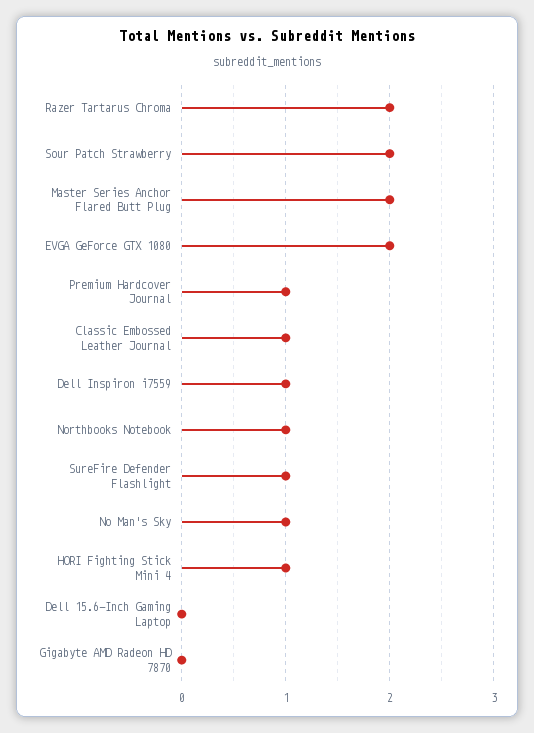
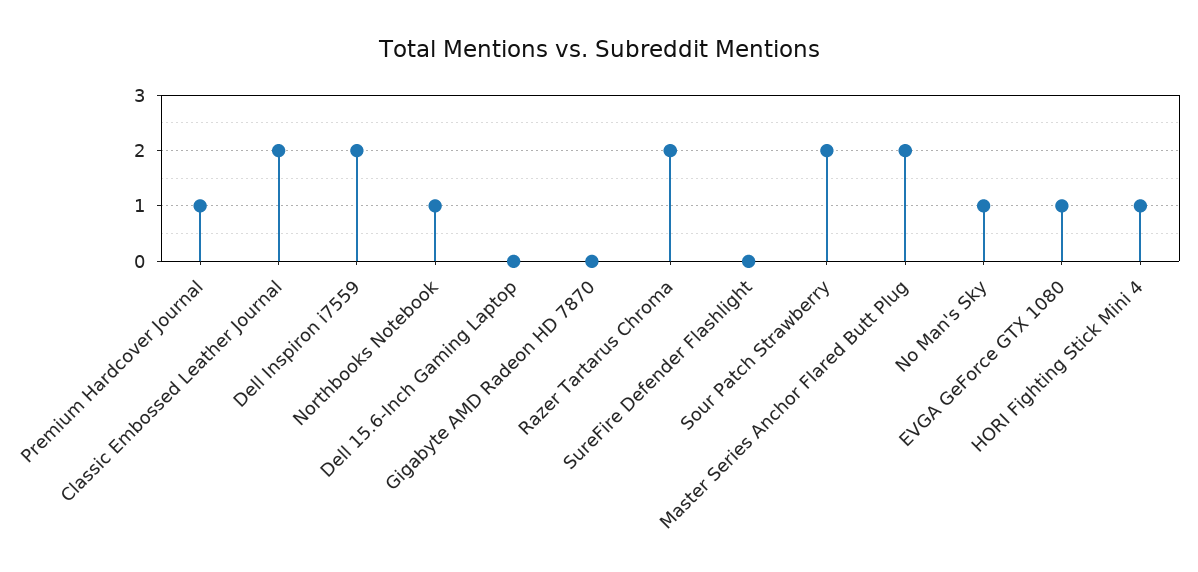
  {
    "Razer Tartarus Chroma": 2,
    "Sour Patch Strawberry": 2,
    "Master Series Anchor Flared Butt Plug": 2,
-   "EVGA GeForce GTX 1080": 2,
+   "EVGA GeForce GTX 1080": 1,
    "Premium Hardcover Journal": 1,
-   "Classic Embossed Leather Journal": 1,
+   "Classic Embossed Leather Journal": 2,
-   "Dell Inspiron i7559": 1,
+   "Dell Inspiron i7559": 2,
    "Northbooks Notebook": 1,
-   "SureFire Defender Flashlight": 1,
+   "SureFire Defender Flashlight": 0,
    "No Man's Sky": 1,
    "HORI Fighting Stick Mini 4": 1,
    "Dell 15.6-Inch Gaming Laptop": 0,
    "Gigabyte AMD Radeon HD 7870": 0
  }

